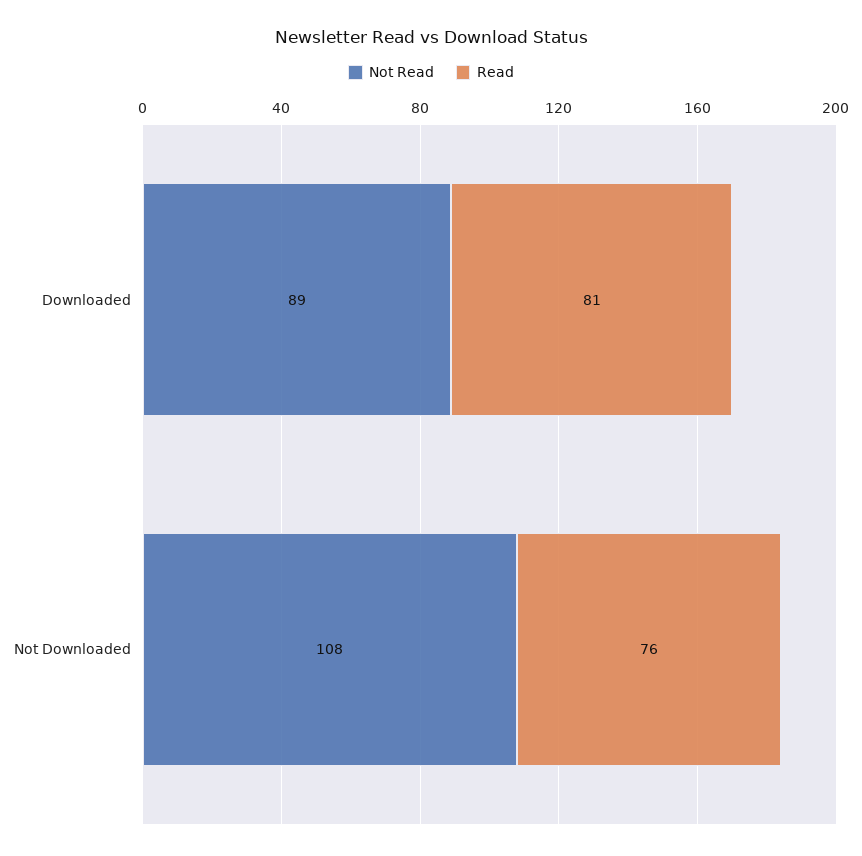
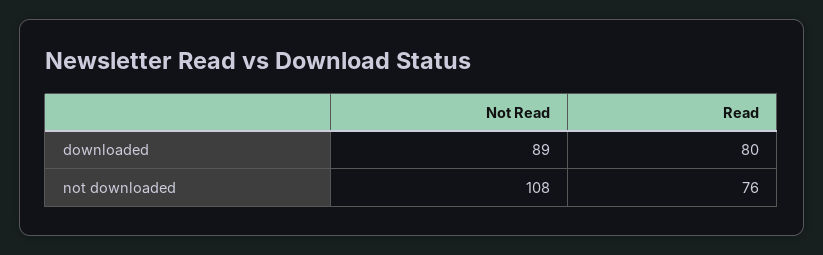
  {
    "Not Read": {
      "Downloaded": 89,
      "Not Downloaded": 108
    },
    "Read": {
-     "Downloaded": 81,
+     "Downloaded": 80,
      "Not Downloaded": 76
    }
  }

